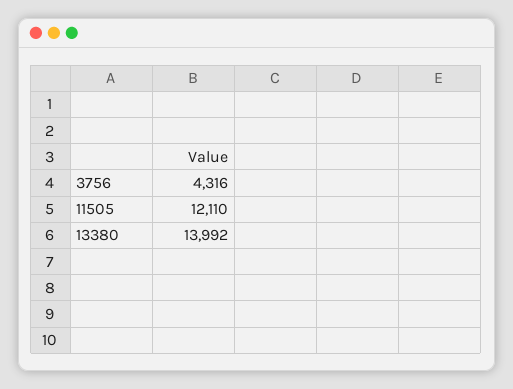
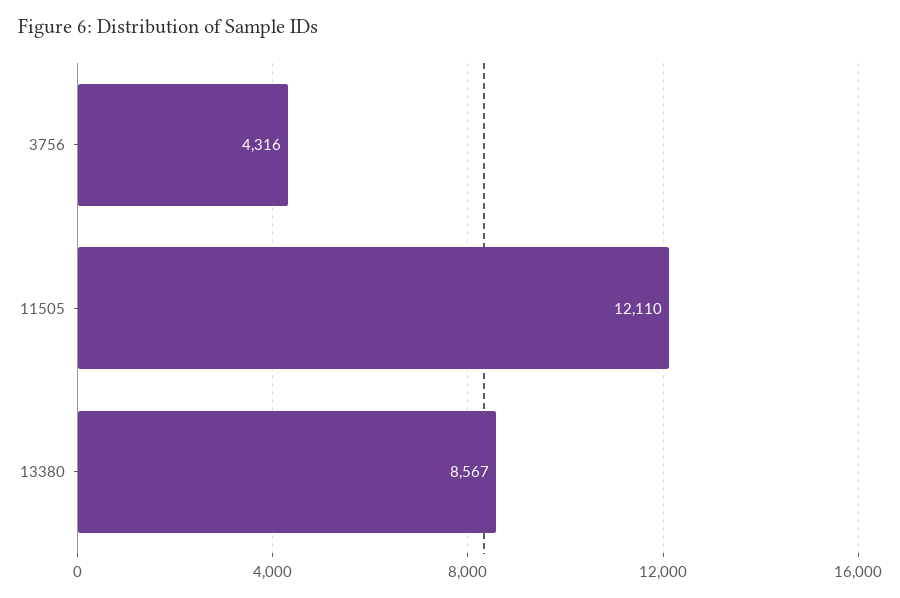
  {
    "3756": 4316,
    "11505": 12110,
-   "13380": 13992
+   "13380": 8567
  }

